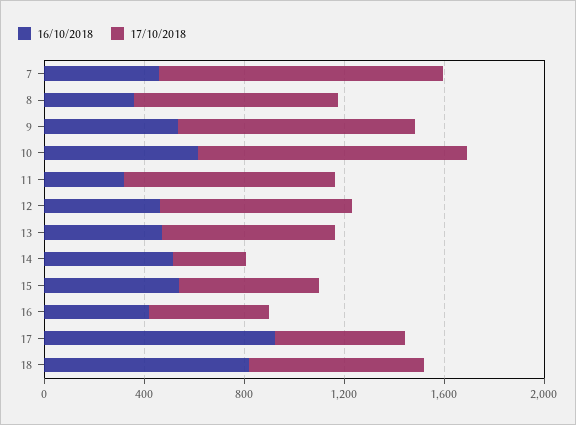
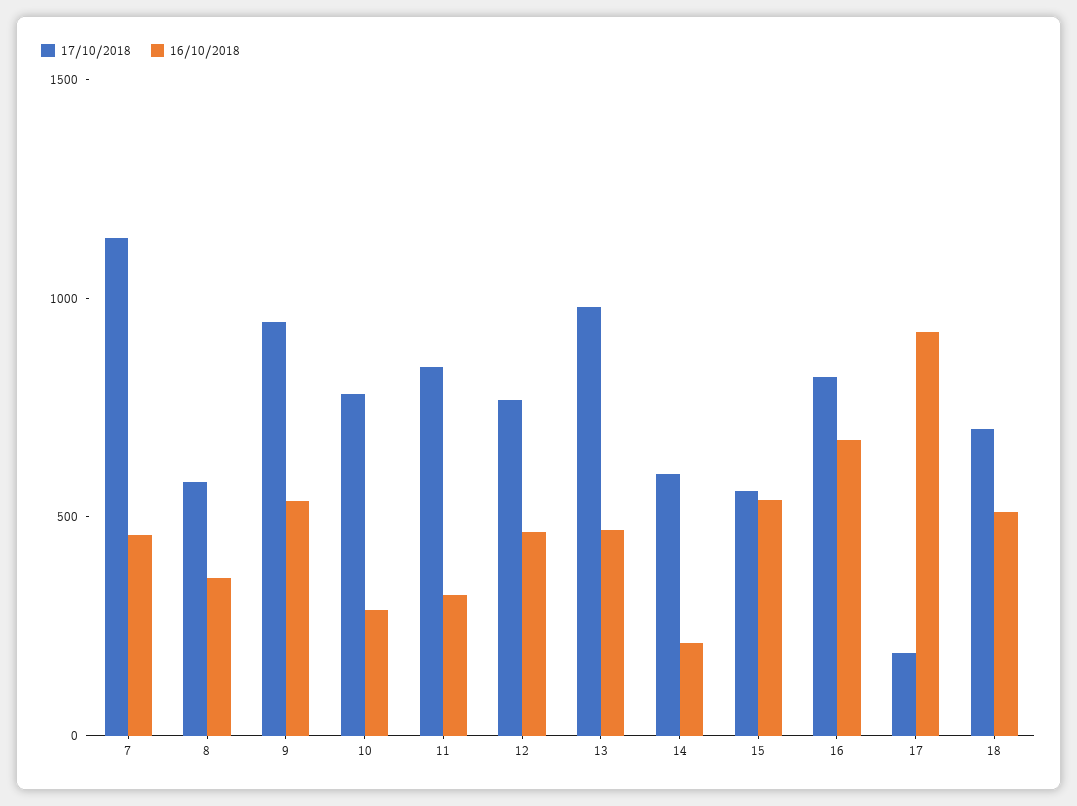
  {
    "16/10/2018": {
      "7": 500,
      "8": 400,
      "9": 500,
-     "10": 600,
+     "10": 300,
      "11": 300,
      "12": 500,
      "13": 500,
-     "14": 500,
+     "14": 200,
      "15": 500,
-     "16": 400,
+     "16": 700,
      "17": 900,
-     "18": 800
+     "18": 500
    },
    "17/10/2018": {
      "7": 1100,
-     "8": 800,
+     "8": 600,
      "9": 900,
-     "10": 1100,
+     "10": 800,
      "11": 800,
      "12": 800,
-     "13": 700,
+     "13": 1000,
-     "14": 300,
+     "14": 600,
      "15": 600,
-     "16": 500,
+     "16": 800,
-     "17": 500,
+     "17": 200,
      "18": 700
    }
  }

